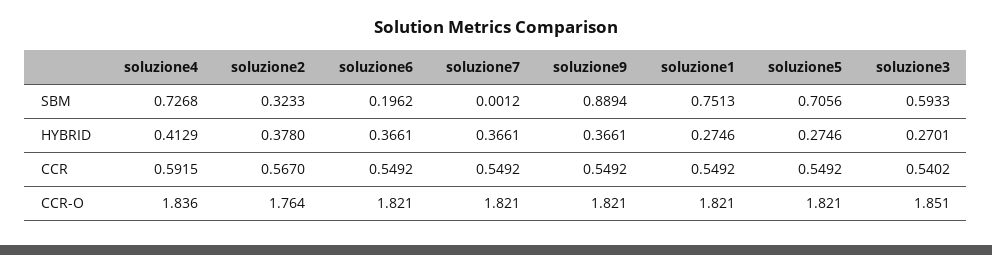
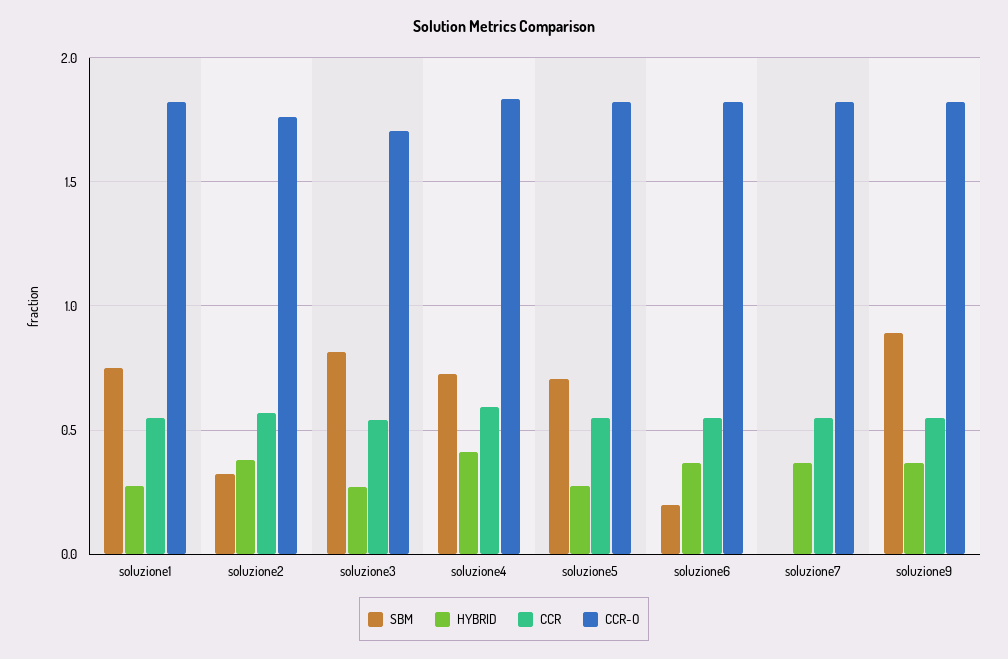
  {
    "SBM": {
      "soluzione4": 0.7268,
      "soluzione2": 0.3233,
      "soluzione6": 0.1962,
      "soluzione7": 0.0012,
      "soluzione9": 0.8894,
      "soluzione1": 0.7513,
      "soluzione5": 0.7056,
-     "soluzione3": 0.5933
+     "soluzione3": 0.8
    },
    "HYBRID": {
      "soluzione4": 0.4129,
      "soluzione2": 0.378,
      "soluzione6": 0.3661,
      "soluzione7": 0.3661,
      "soluzione9": 0.3661,
      "soluzione1": 0.2746,
      "soluzione5": 0.2746,
      "soluzione3": 0.2701
    },
    "CCR": {
      "soluzione4": 0.5915,
      "soluzione2": 0.567,
      "soluzione6": 0.5492,
      "soluzione7": 0.5492,
      "soluzione9": 0.5492,
      "soluzione1": 0.5492,
      "soluzione5": 0.5492,
      "soluzione3": 0.5402
    },
    "CCR-O": {
      "soluzione4": 1.836,
      "soluzione2": 1.764,
      "soluzione6": 1.821,
      "soluzione7": 1.821,
      "soluzione9": 1.821,
      "soluzione1": 1.821,
      "soluzione5": 1.821,
-     "soluzione3": 1.851
+     "soluzione3": 1.7
    }
  }

